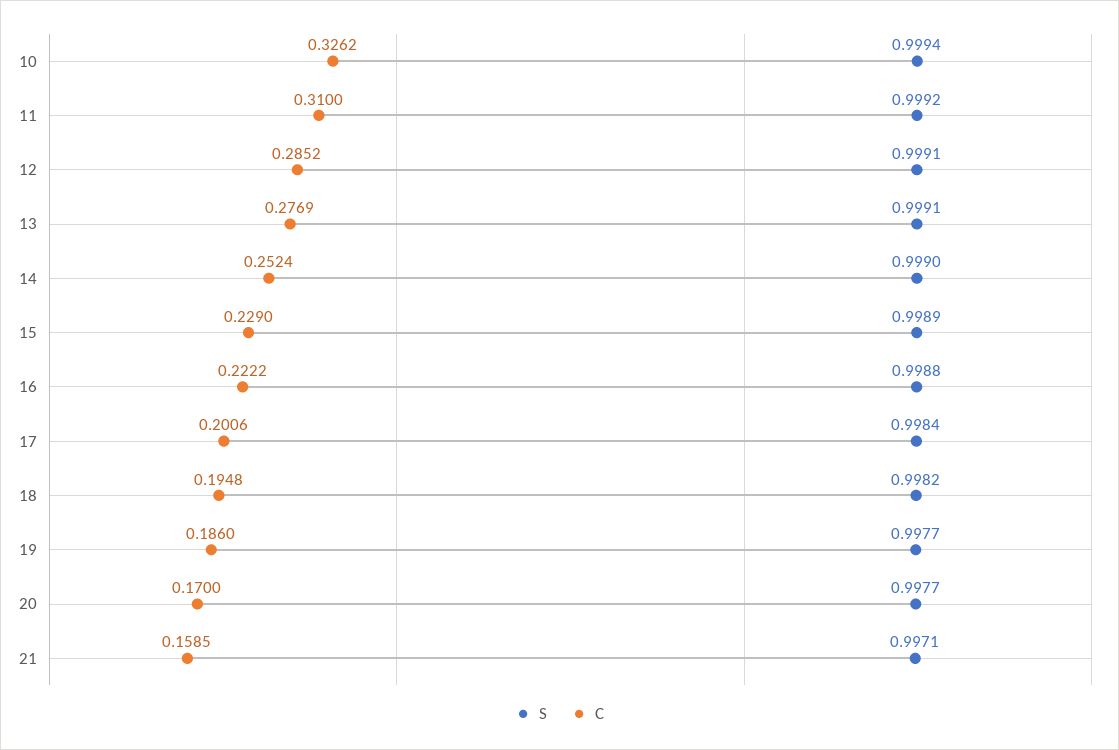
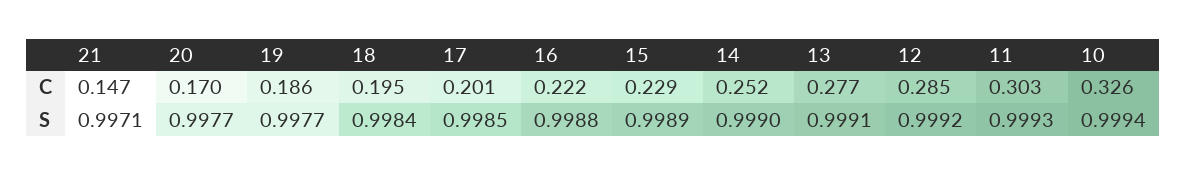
  {
    "S": {
      "10": 0.9994,
-     "11": 0.9992,
+     "11": 0.9993,
-     "12": 0.9991,
+     "12": 0.9992,
      "13": 0.9991,
      "14": 0.999,
      "15": 0.9989,
      "16": 0.9988,
-     "17": 0.9984,
+     "17": 0.9985,
-     "18": 0.9982,
+     "18": 0.9984,
      "19": 0.9977,
      "20": 0.9977,
      "21": 0.9971
    },
    "C": {
      "10": 0.3262,
-     "11": 0.31,
+     "11": 0.303,
      "12": 0.2852,
      "13": 0.2769,
      "14": 0.2524,
      "15": 0.229,
      "16": 0.2222,
      "17": 0.2006,
      "18": 0.1948,
      "19": 0.186,
      "20": 0.17,
-     "21": 0.1585
+     "21": 0.147
    }
  }

